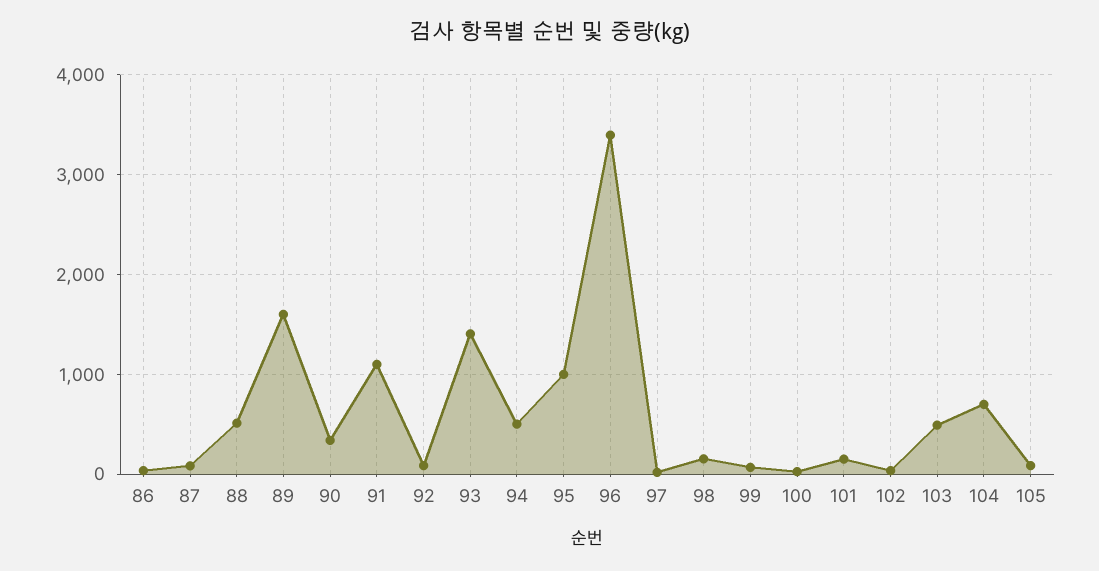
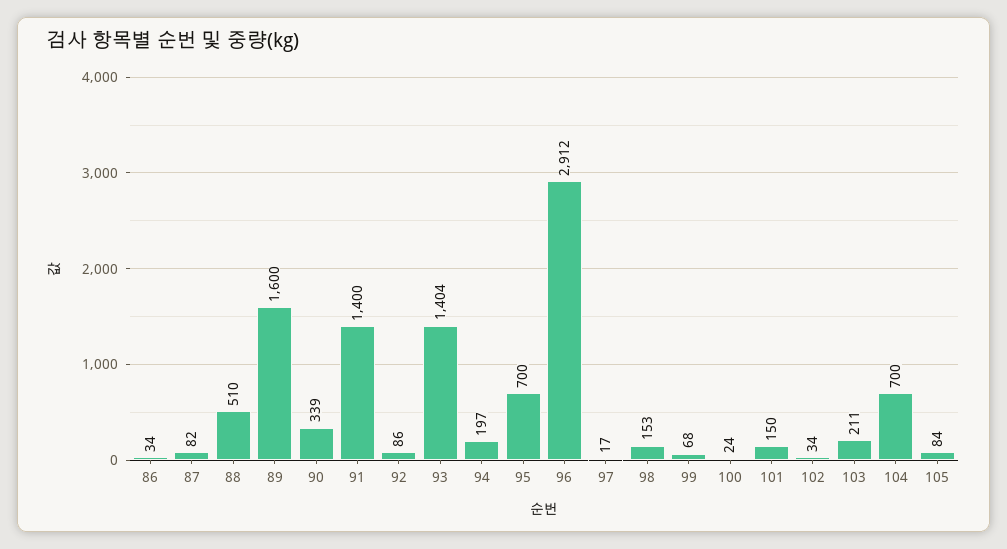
  {
    "86": 34,
    "87": 82,
    "88": 510,
    "89": 1600,
    "90": 339,
-   "91": 1100,
+   "91": 1400,
    "92": 86,
    "93": 1404,
-   "94": 500,
+   "94": 197,
-   "95": 1000,
+   "95": 700,
-   "96": 3400,
+   "96": 2912,
    "97": 17,
    "98": 153,
    "99": 68,
    "100": 24,
    "101": 150,
    "102": 34,
-   "103": 500,
+   "103": 211,
    "104": 700,
    "105": 84
  }

